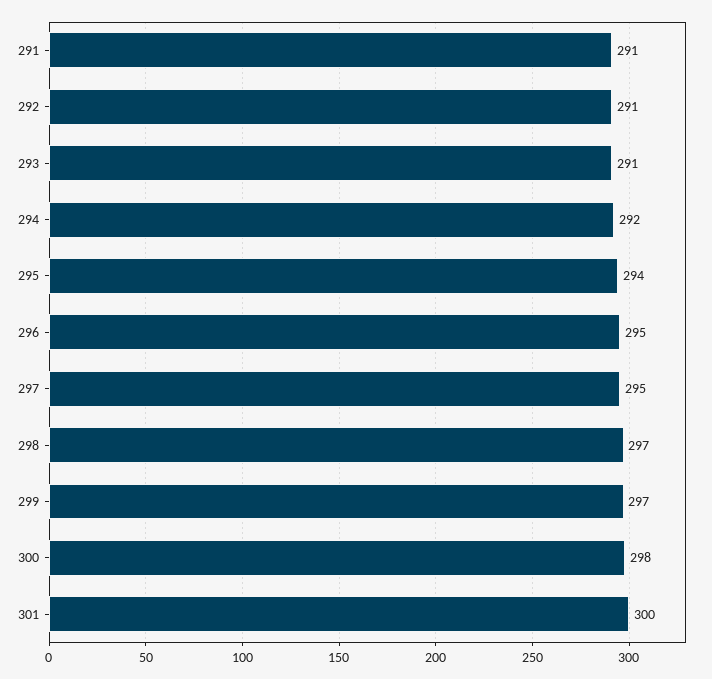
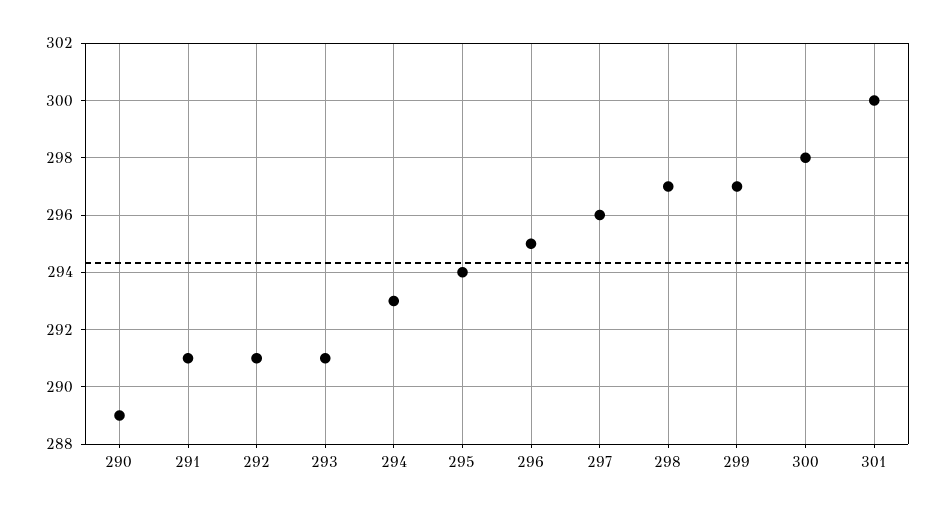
  {
    "291": 291,
    "292": 291,
    "293": 291,
-   "294": 292,
+   "294": 293,
    "295": 294,
    "296": 295,
-   "297": 295,
+   "297": 296,
    "298": 297,
    "299": 297,
    "300": 298,
-   "301": 300
+   "301": 300,
+   "290": 289
  }

